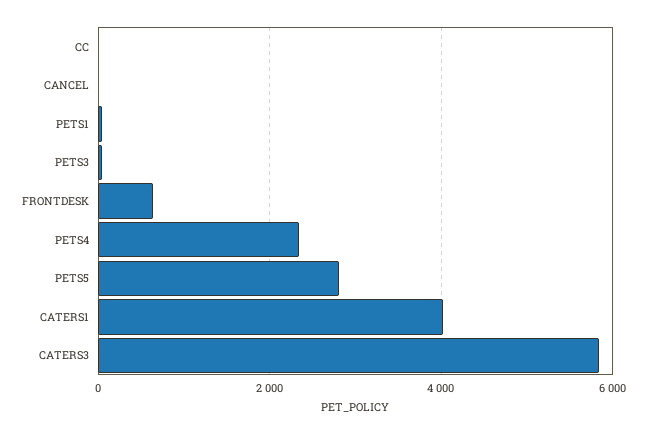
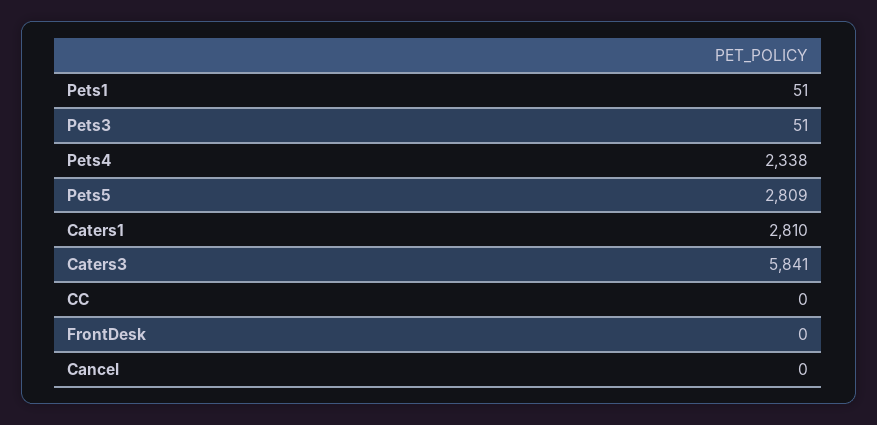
  {
    "CC": 0,
    "CANCEL": 0,
    "PETS1": 51,
    "PETS3": 51,
-   "FRONTDESK": 600,
+   "FRONTDESK": 0,
    "PETS4": 2338,
    "PETS5": 2809,
-   "CATERS1": 4000,
+   "CATERS1": 2810,
    "CATERS3": 5841
  }

